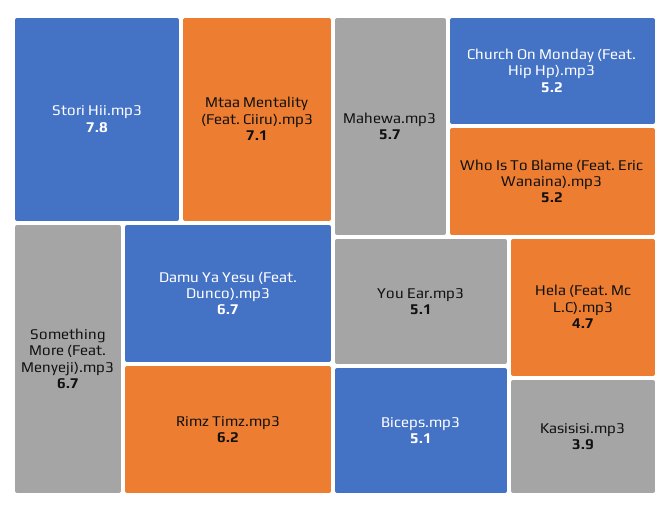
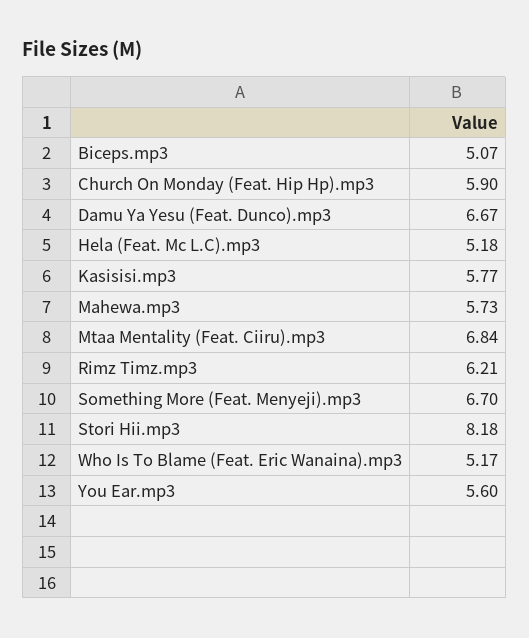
  {
-   "Stori Hii.mp3": 7.8,
+   "Stori Hii.mp3": 8.18,
-   "Mtaa Mentality (Feat. Ciiru).mp3": 7.1,
+   "Mtaa Mentality (Feat. Ciiru).mp3": 6.84,
    "Something More (Feat. Menyeji).mp3": 6.7,
    "Damu Ya Yesu (Feat. Dunco).mp3": 6.67,
    "Rimz Timz.mp3": 6.21,
    "Mahewa.mp3": 5.73,
-   "Church On Monday (Feat. Hip Hp).mp3": 5.2,
+   "Church On Monday (Feat. Hip Hp).mp3": 5.9,
    "Who Is To Blame (Feat. Eric Wanaina).mp3": 5.17,
-   "You Ear.mp3": 5.1,
+   "You Ear.mp3": 5.6,
    "Biceps.mp3": 5.07,
-   "Hela (Feat. Mc L.C).mp3": 4.7,
+   "Hela (Feat. Mc L.C).mp3": 5.18,
-   "Kasisisi.mp3": 3.9
+   "Kasisisi.mp3": 5.77
  }

